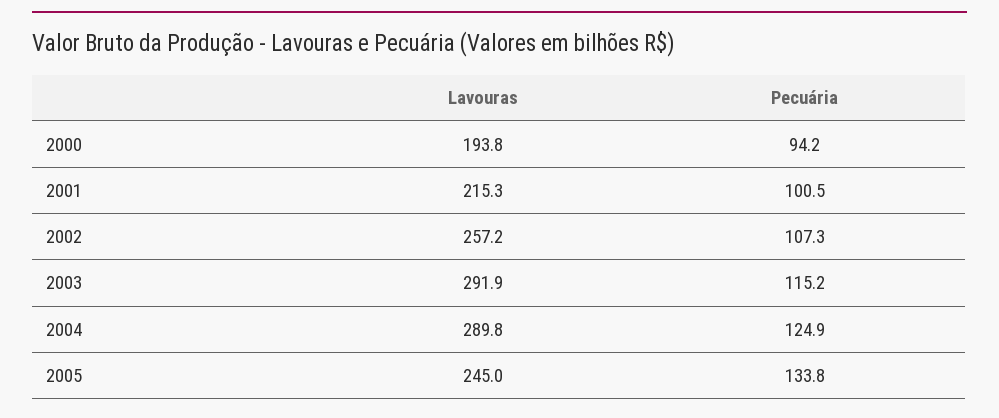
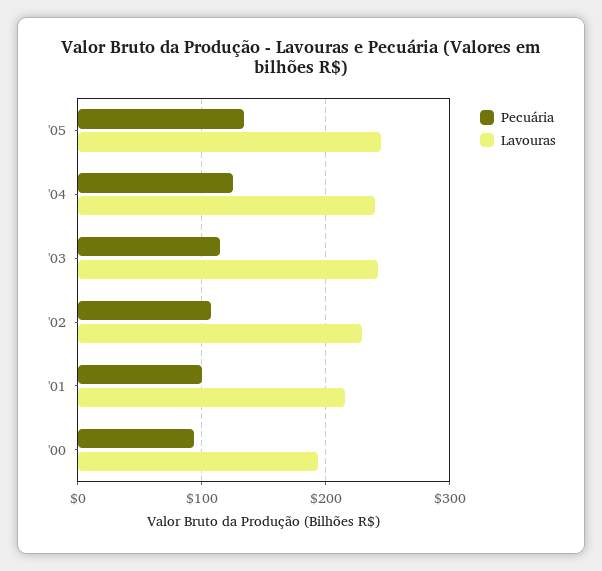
  {
    "Lavouras": {
      "2000": 193.8,
      "2001": 215.3,
-     "2002": 257.2,
+     "2002": 230,
-     "2003": 291.9,
+     "2003": 240,
-     "2004": 289.8,
+     "2004": 240,
      "2005": 245
    },
    "Pecuária": {
      "2000": 94.2,
      "2001": 100.5,
      "2002": 107.3,
      "2003": 115.2,
      "2004": 124.9,
      "2005": 133.8
    }
  }

